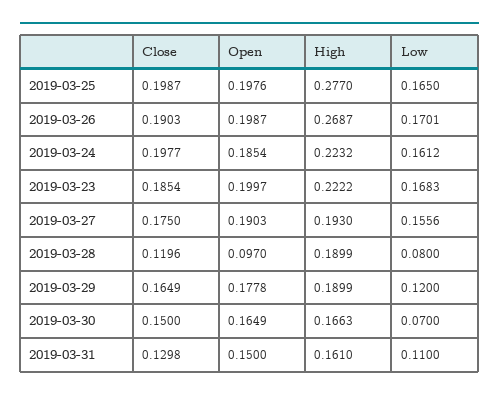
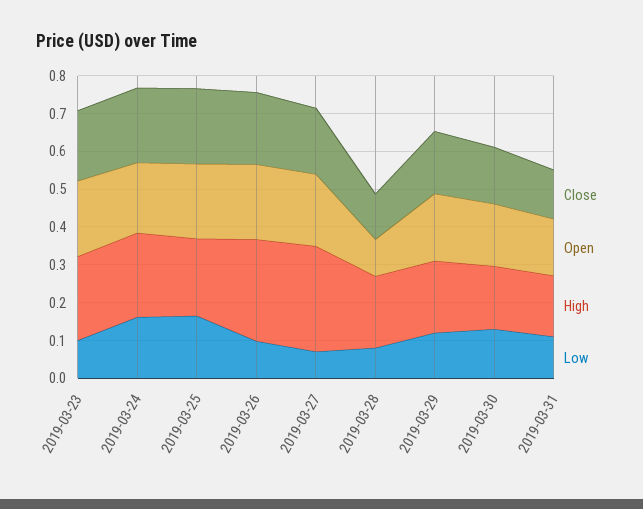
  {
    "Close": {
      "2019-03-25": 0.1987,
      "2019-03-26": 0.1903,
      "2019-03-24": 0.1977,
      "2019-03-23": 0.1854,
      "2019-03-27": 0.175,
      "2019-03-28": 0.1196,
      "2019-03-29": 0.1649,
      "2019-03-30": 0.15,
      "2019-03-31": 0.1298
    },
    "Open": {
      "2019-03-25": 0.1976,
      "2019-03-26": 0.1987,
      "2019-03-24": 0.1854,
      "2019-03-23": 0.1997,
      "2019-03-27": 0.1903,
      "2019-03-28": 0.097,
      "2019-03-29": 0.1778,
      "2019-03-30": 0.1649,
      "2019-03-31": 0.15
    },
    "High": {
-     "2019-03-25": 0.277,
+     "2019-03-25": 0.2,
      "2019-03-26": 0.2687,
      "2019-03-24": 0.2232,
      "2019-03-23": 0.2222,
-     "2019-03-27": 0.193,
+     "2019-03-27": 0.275,
      "2019-03-28": 0.1899,
      "2019-03-29": 0.1899,
      "2019-03-30": 0.1663,
      "2019-03-31": 0.161
    },
    "Low": {
      "2019-03-25": 0.165,
-     "2019-03-26": 0.1701,
+     "2019-03-26": 0.1,
      "2019-03-24": 0.1612,
-     "2019-03-23": 0.1683,
+     "2019-03-23": 0.1,
-     "2019-03-27": 0.1556,
+     "2019-03-27": 0.075,
      "2019-03-28": 0.08,
      "2019-03-29": 0.12,
-     "2019-03-30": 0.07,
+     "2019-03-30": 0.125,
      "2019-03-31": 0.11
    }
  }

